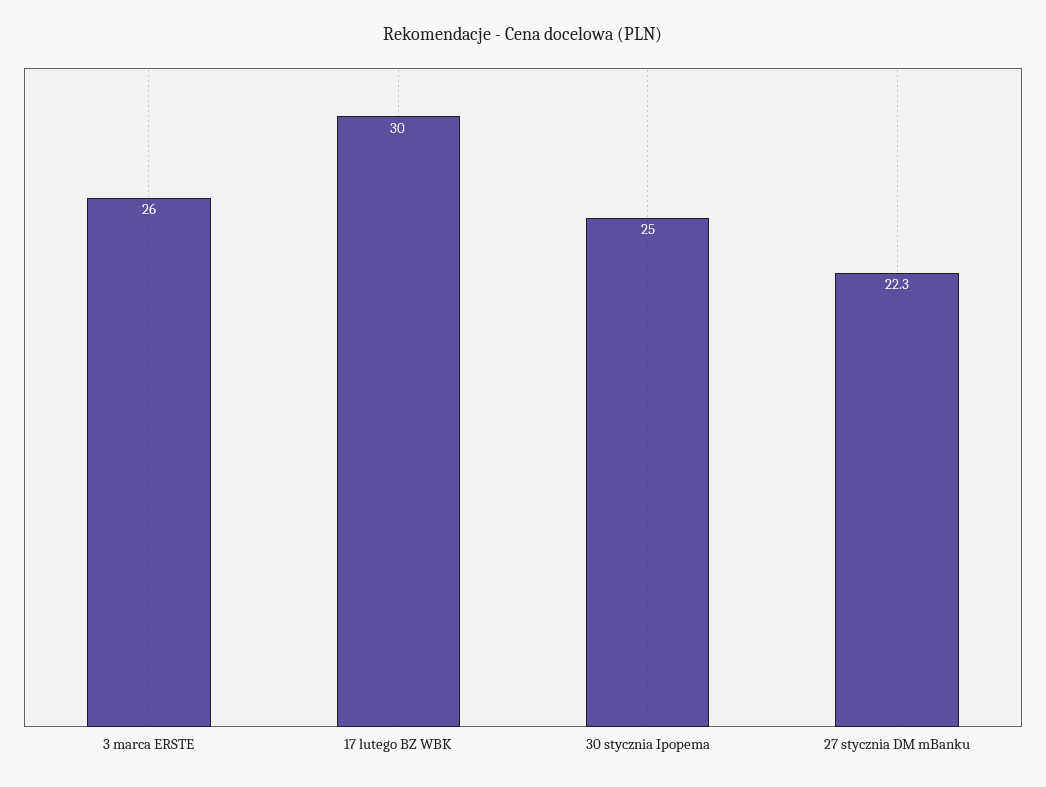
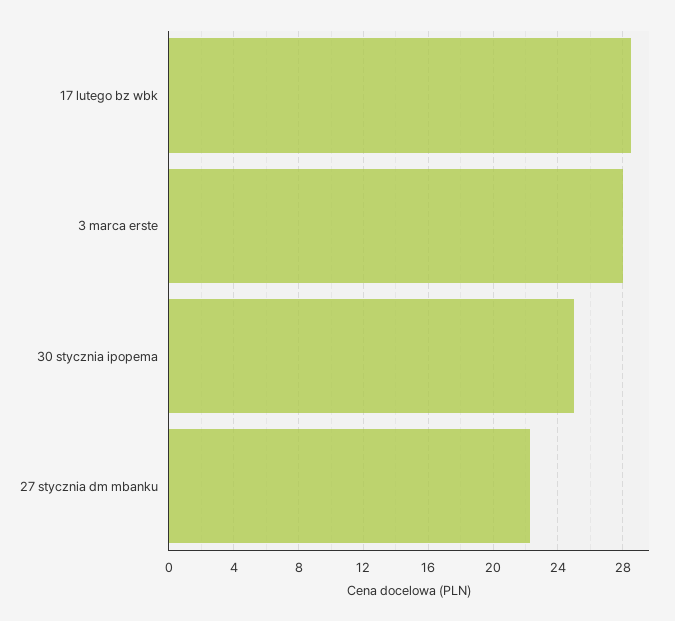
  {
-   "3 marca ERSTE": 26,
+   "3 marca ERSTE": 28,
-   "17 lutego BZ WBK": 30,
+   "17 lutego BZ WBK": 28.5,
    "30 stycznia Ipopema": 25,
    "27 stycznia DM mBanku": 22.3
  }

